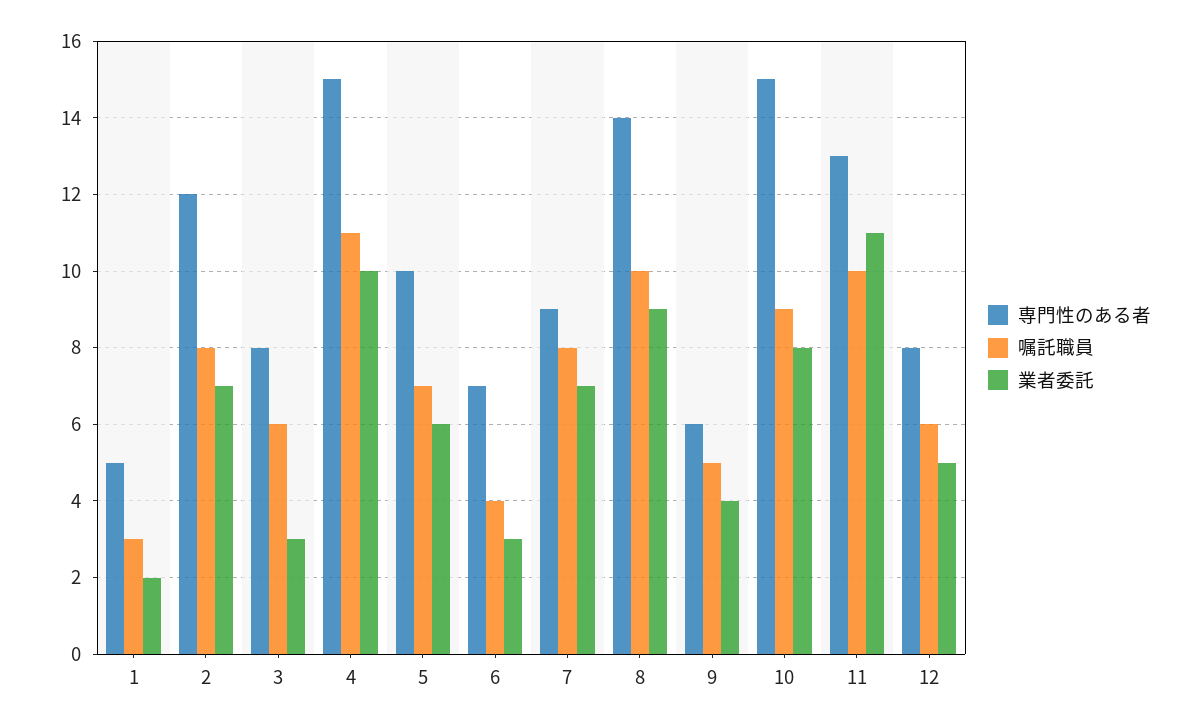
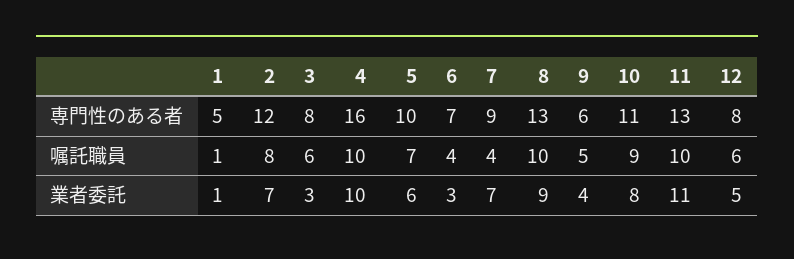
  {
    "専門性のある者": {
      "1": 5,
      "2": 12,
      "3": 8,
-     "4": 15,
+     "4": 16,
      "5": 10,
      "6": 7,
      "7": 9,
-     "8": 14,
+     "8": 13,
      "9": 6,
-     "10": 15,
+     "10": 11,
      "11": 13,
      "12": 8
    },
    "嘱託職員": {
-     "1": 3,
+     "1": 1,
      "2": 8,
      "3": 6,
-     "4": 11,
+     "4": 10,
      "5": 7,
      "6": 4,
-     "7": 8,
+     "7": 4,
      "8": 10,
      "9": 5,
      "10": 9,
      "11": 10,
      "12": 6
    },
    "業者委託": {
-     "1": 2,
+     "1": 1,
      "2": 7,
      "3": 3,
      "4": 10,
      "5": 6,
      "6": 3,
      "7": 7,
      "8": 9,
      "9": 4,
      "10": 8,
      "11": 11,
      "12": 5
    }
  }

